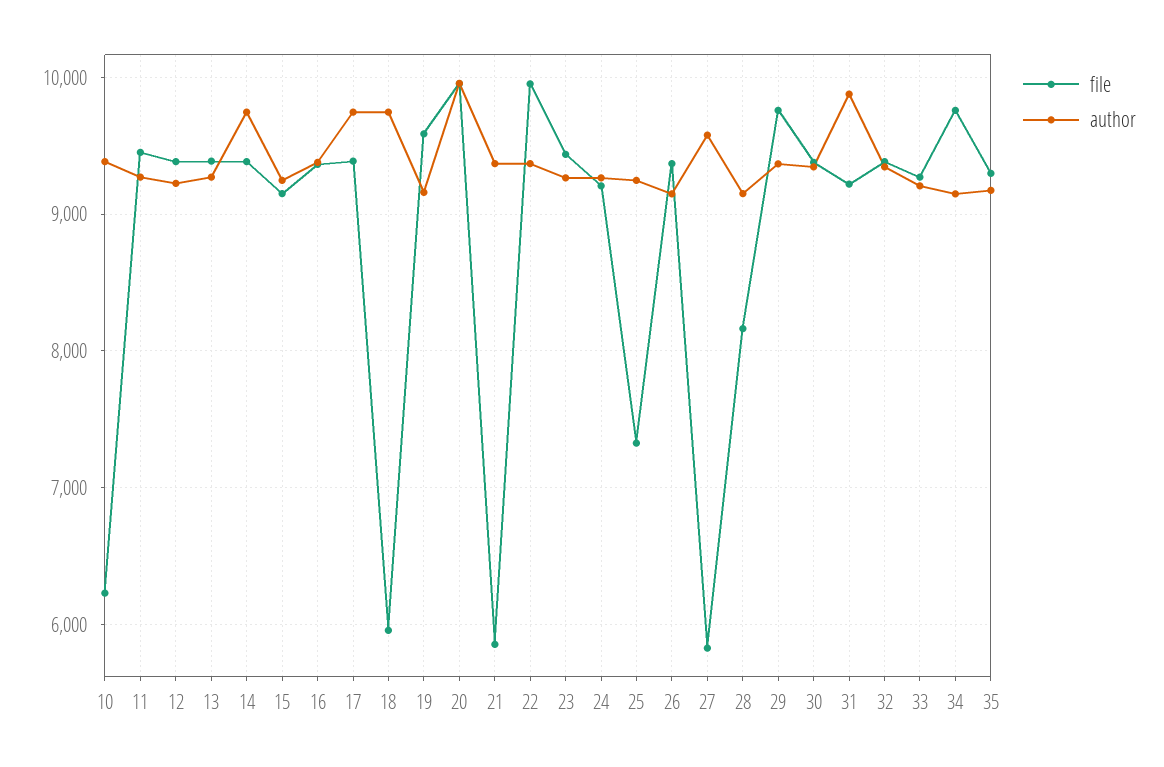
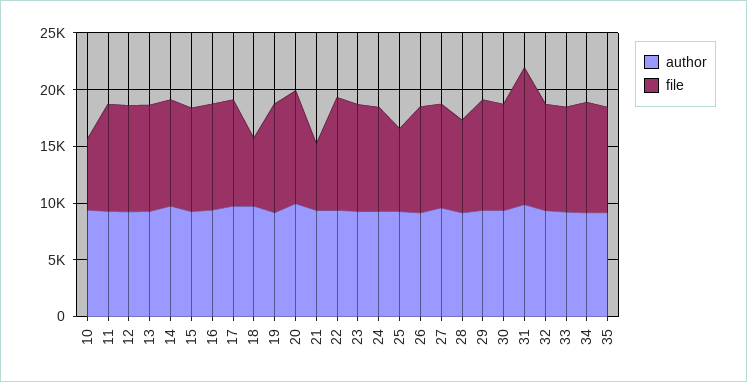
  {
    "file": {
      "10": 6200,
      "11": 9500,
      "12": 9400,
      "13": 9400,
      "14": 9400,
      "15": 9200,
      "16": 9400,
      "17": 9400,
      "18": 6000,
      "19": 9600,
      "20": 10000,
      "21": 5900,
      "22": 10000,
      "23": 9400,
      "24": 9200,
      "25": 7300,
      "26": 9400,
-     "27": 5800,
+     "27": 9000,
      "28": 8200,
      "29": 9800,
      "30": 9400,
-     "31": 9200,
+     "31": 12000,
      "32": 9400,
      "33": 9300,
      "34": 9800,
      "35": 9300
    },
    "author": {
      "10": 9400,
      "11": 9300,
      "12": 9200,
      "13": 9300,
      "14": 9700,
      "15": 9200,
      "16": 9400,
      "17": 9700,
      "18": 9700,
      "19": 9200,
      "20": 10000,
      "21": 9400,
      "22": 9400,
      "23": 9300,
      "24": 9300,
      "25": 9200,
      "26": 9100,
      "27": 9600,
      "28": 9200,
      "29": 9400,
      "30": 9300,
      "31": 9900,
      "32": 9300,
      "33": 9200,
      "34": 9100,
      "35": 9200
    }
  }

